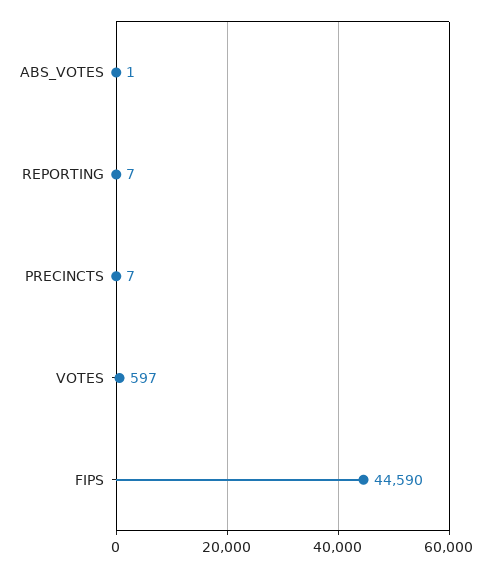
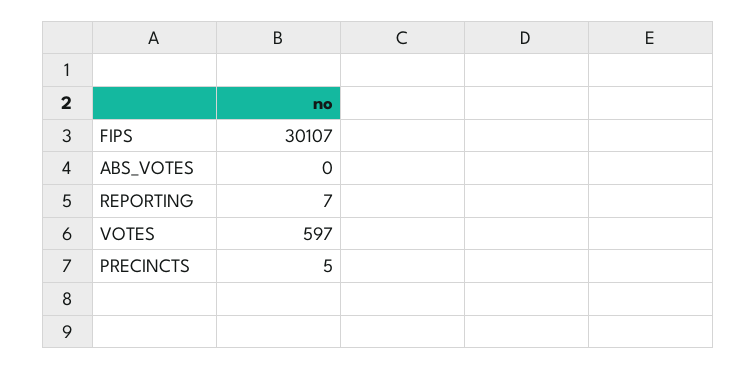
  {
-   "ABS_VOTES": 1,
+   "ABS_VOTES": 0,
    "REPORTING": 7,
-   "PRECINCTS": 7,
+   "PRECINCTS": 5,
    "VOTES": 597,
-   "FIPS": 44590
+   "FIPS": 30107
  }

